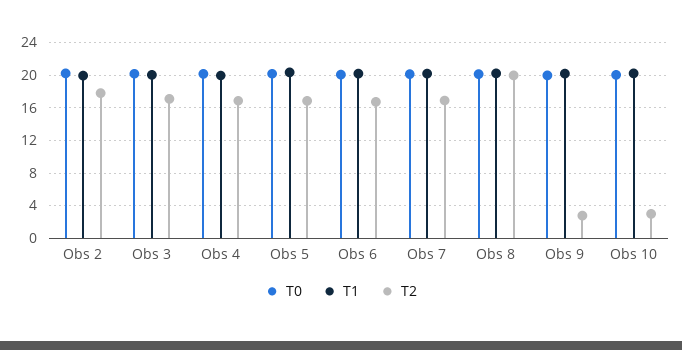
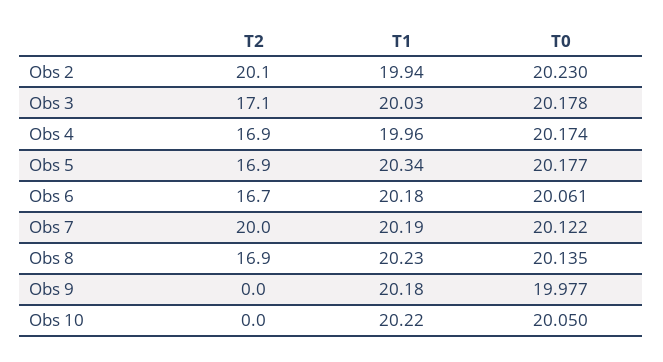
  {
    "T0": {
      "Obs 2": 20.23,
      "Obs 3": 20.178,
      "Obs 4": 20.174,
      "Obs 5": 20.177,
      "Obs 6": 20.061,
      "Obs 7": 20.122,
      "Obs 8": 20.135,
      "Obs 9": 19.977,
      "Obs 10": 20.05
    },
    "T1": {
      "Obs 2": 19.94,
      "Obs 3": 20.03,
      "Obs 4": 19.96,
      "Obs 5": 20.34,
      "Obs 6": 20.18,
      "Obs 7": 20.19,
      "Obs 8": 20.23,
      "Obs 9": 20.18,
      "Obs 10": 20.22
    },
    "T2": {
-     "Obs 2": 18,
+     "Obs 2": 20.1,
      "Obs 3": 17.1,
      "Obs 4": 16.9,
      "Obs 5": 16.9,
      "Obs 6": 16.7,
-     "Obs 7": 17,
+     "Obs 7": 20,
-     "Obs 8": 20,
+     "Obs 8": 16.9,
-     "Obs 9": 3,
+     "Obs 9": 0,
-     "Obs 10": 3
+     "Obs 10": 0
    }
  }

